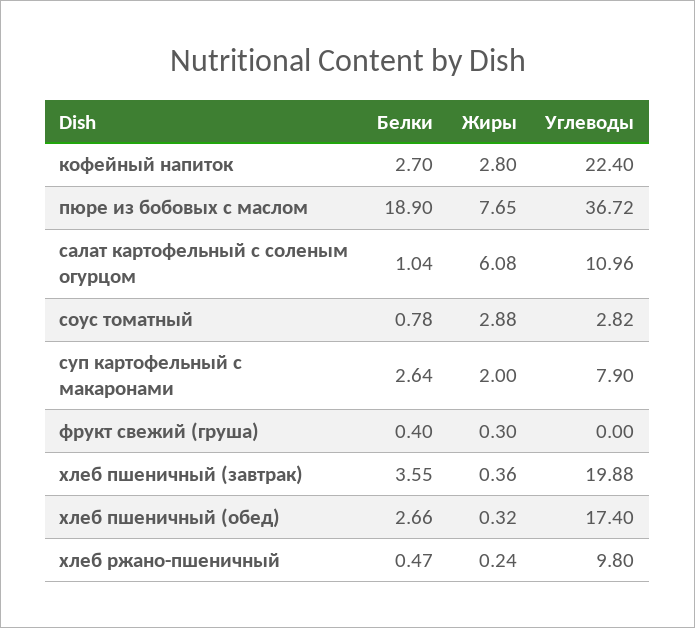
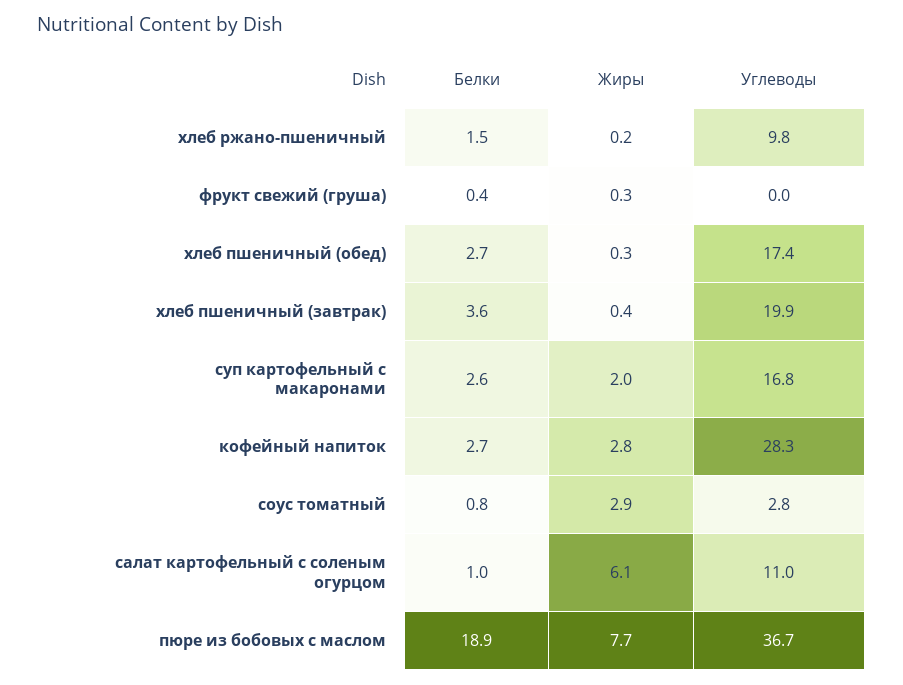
  {
    "Белки": {
      "кофейный напиток": 2.7,
      "пюре из бобовых с маслом": 18.9,
      "салат картофельный с соленым огурцом": 1.04,
      "соус томатный": 0.78,
      "суп картофельный с макаронами": 2.64,
      "фрукт свежий (груша)": 0.4,
      "хлеб пшеничный (завтрак)": 3.55,
      "хлеб пшеничный (обед)": 2.66,
-     "хлеб ржано-пшеничный": 0.47
+     "хлеб ржано-пшеничный": 1.5
    },
    "Жиры": {
      "кофейный напиток": 2.8,
      "пюре из бобовых с маслом": 7.65,
      "салат картофельный с соленым огурцом": 6.08,
      "соус томатный": 2.88,
      "суп картофельный с макаронами": 2,
      "фрукт свежий (груша)": 0.3,
      "хлеб пшеничный (завтрак)": 0.36,
      "хлеб пшеничный (обед)": 0.32,
      "хлеб ржано-пшеничный": 0.24
    },
    "Углеводы": {
-     "кофейный напиток": 22.4,
+     "кофейный напиток": 28.3,
      "пюре из бобовых с маслом": 36.72,
      "салат картофельный с соленым огурцом": 10.96,
      "соус томатный": 2.82,
-     "суп картофельный с макаронами": 7.9,
+     "суп картофельный с макаронами": 16.8,
      "фрукт свежий (груша)": 0,
      "хлеб пшеничный (завтрак)": 19.88,
      "хлеб пшеничный (обед)": 17.4,
      "хлеб ржано-пшеничный": 9.8
    }
  }

